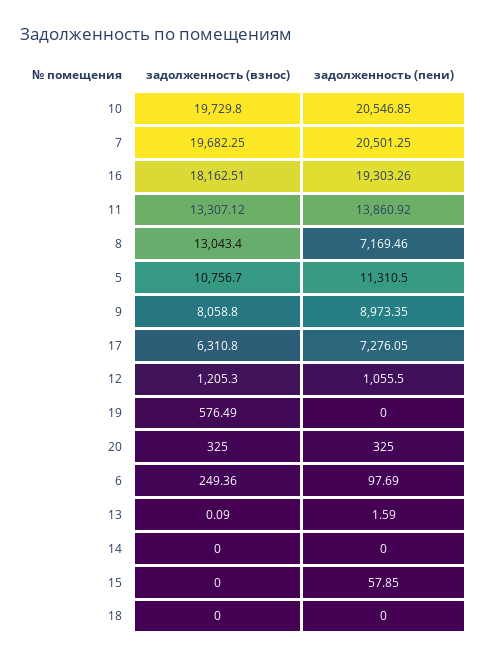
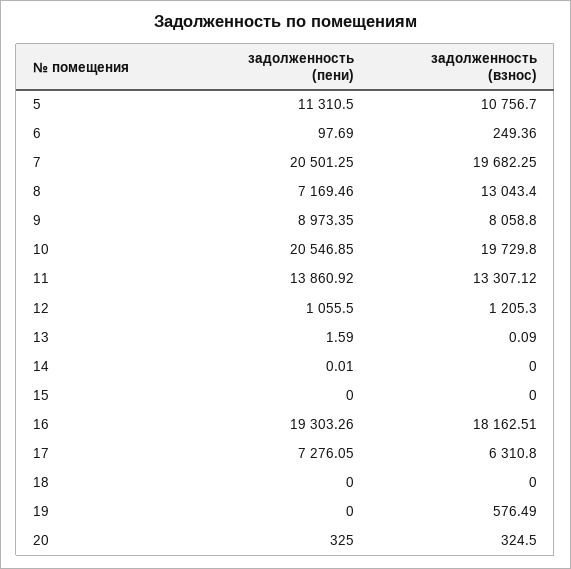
  {
    "задолженность (взнос)": {
      "10": 19729.8,
      "7": 19682.25,
      "16": 18162.51,
      "11": 13307.12,
      "8": 13043.4,
      "5": 10756.7,
      "9": 8058.8,
      "17": 6310.8,
      "12": 1205.3,
      "19": 576.49,
-     "20": 325,
+     "20": 324.5,
      "6": 249.36,
      "13": 0.09,
      "14": 0,
      "15": 0,
      "18": 0
    },
    "задолженность (пени)": {
      "10": 20546.85,
      "7": 20501.25,
      "16": 19303.26,
      "11": 13860.92,
      "8": 7169.46,
      "5": 11310.5,
      "9": 8973.35,
      "17": 7276.05,
      "12": 1055.5,
      "19": 0,
      "20": 325,
      "6": 97.69,
      "13": 1.59,
-     "14": 0,
+     "14": 0.01,
-     "15": 57.85,
+     "15": 0,
      "18": 0
    }
  }

